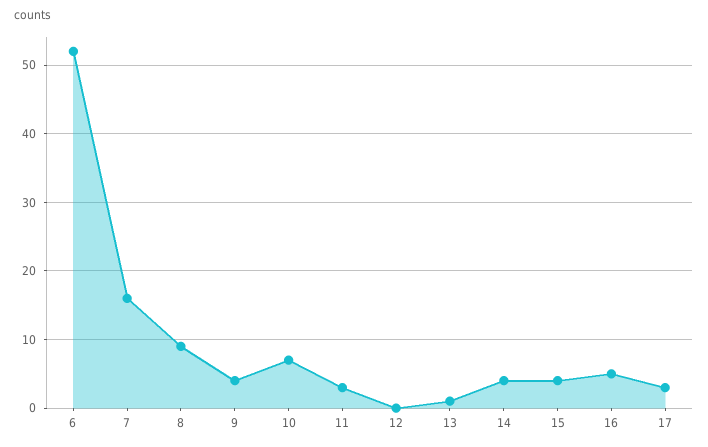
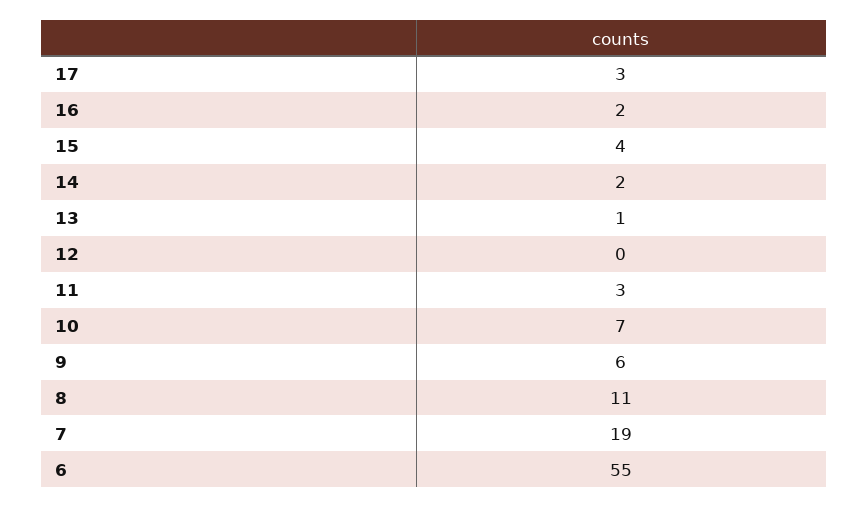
  {
-   "6": 52,
+   "6": 55,
-   "7": 16,
+   "7": 19,
-   "8": 9,
+   "8": 11,
-   "9": 4,
+   "9": 6,
    "10": 7,
    "11": 3,
    "12": 0,
    "13": 1,
-   "14": 4,
+   "14": 2,
    "15": 4,
-   "16": 5,
+   "16": 2,
    "17": 3
  }

